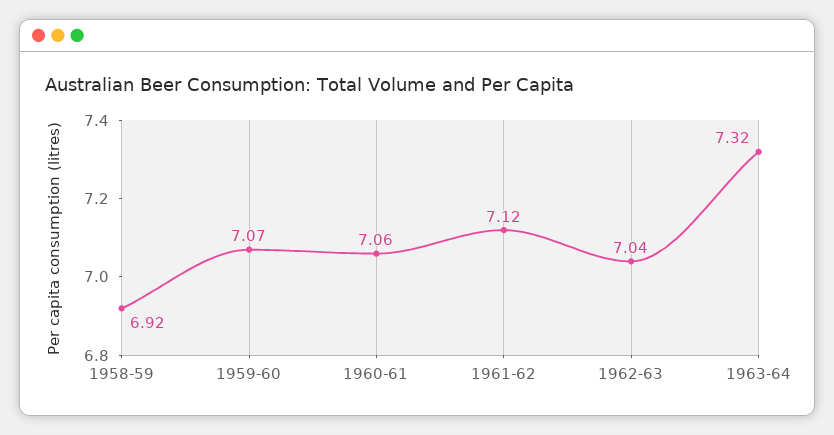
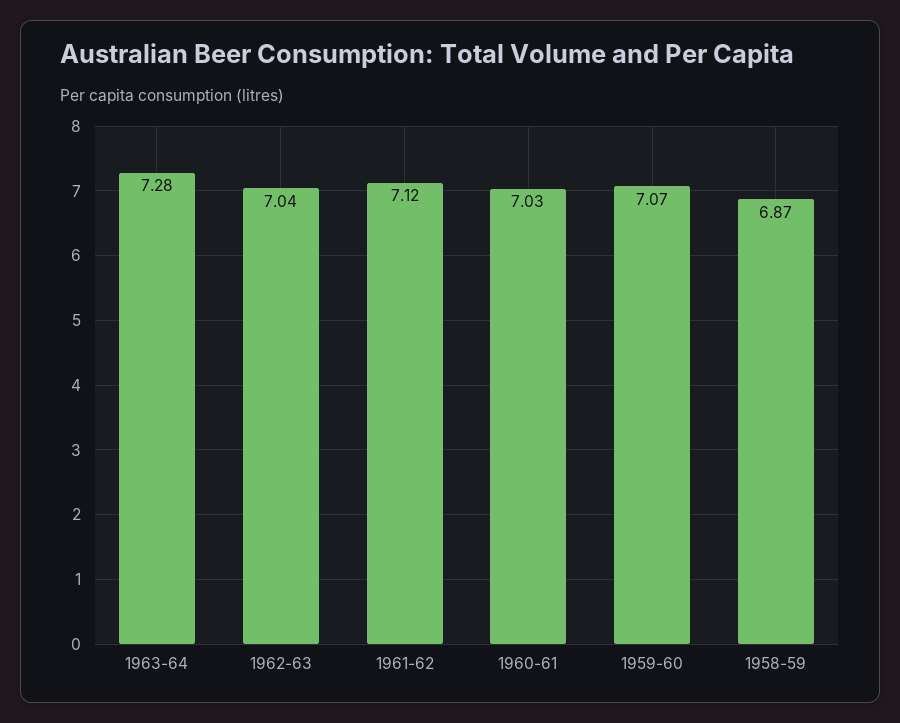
  {
-   "1958-59": 6.92,
+   "1958-59": 6.87,
    "1959-60": 7.07,
-   "1960-61": 7.06,
+   "1960-61": 7.03,
    "1961-62": 7.12,
    "1962-63": 7.04,
-   "1963-64": 7.32
+   "1963-64": 7.28
  }

